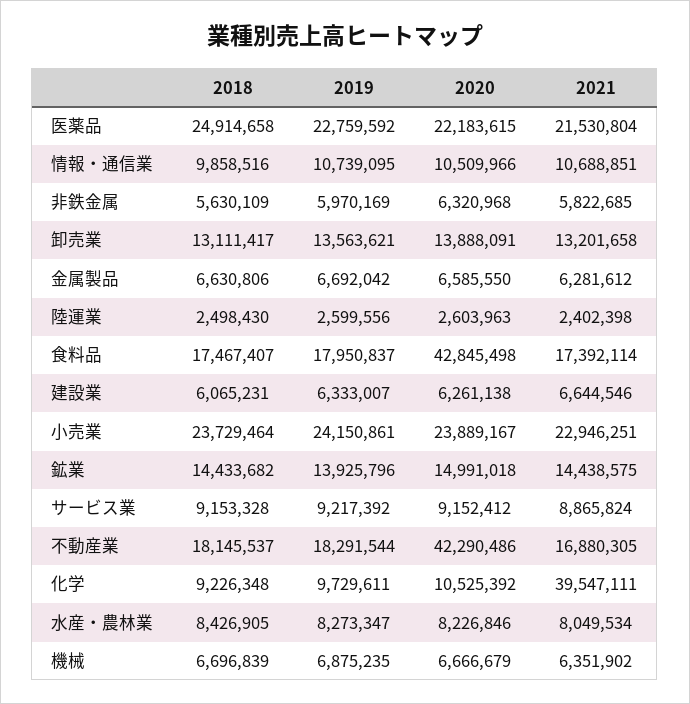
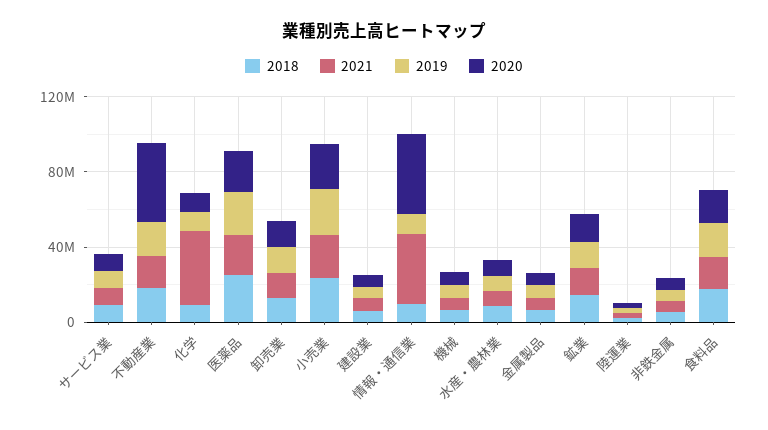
  {
    "2018": {
      "医薬品": 24914658,
      "情報・通信業": 9858516,
      "非鉄金属": 5630109,
      "卸売業": 13111417,
      "金属製品": 6630806,
      "陸運業": 2498430,
      "食料品": 17467407,
      "建設業": 6065231,
      "小売業": 23729464,
      "鉱業": 14433682,
      "サービス業": 9153328,
      "不動産業": 18145537,
      "化学": 9226348,
      "水産・農林業": 8426905,
      "機械": 6696839
    },
    "2019": {
      "医薬品": 22759592,
      "情報・通信業": 10739095,
      "非鉄金属": 5970169,
      "卸売業": 13563621,
      "金属製品": 6692042,
      "陸運業": 2599556,
      "食料品": 17950837,
      "建設業": 6333007,
      "小売業": 24150861,
      "鉱業": 13925796,
      "サービス業": 9217392,
      "不動産業": 18291544,
      "化学": 9729611,
      "水産・農林業": 8273347,
      "機械": 6875235
    },
    "2020": {
      "医薬品": 22183615,
-     "情報・通信業": 10509966,
+     "情報・通信業": 40000000,
      "非鉄金属": 6320968,
      "卸売業": 13888091,
      "金属製品": 6585550,
      "陸運業": 2603963,
-     "食料品": 42845498,
+     "食料品": 20000000,
      "建設業": 6261138,
      "小売業": 23889167,
      "鉱業": 14991018,
      "サービス業": 9152412,
      "不動産業": 42290486,
      "化学": 10525392,
      "水産・農林業": 8226846,
      "機械": 6666679
    },
    "2021": {
      "医薬品": 21530804,
-     "情報・通信業": 10688851,
+     "情報・通信業": 40000000,
      "非鉄金属": 5822685,
      "卸売業": 13201658,
      "金属製品": 6281612,
      "陸運業": 2402398,
      "食料品": 17392114,
      "建設業": 6644546,
      "小売業": 22946251,
      "鉱業": 14438575,
      "サービス業": 8865824,
      "不動産業": 16880305,
      "化学": 39547111,
      "水産・農林業": 8049534,
      "機械": 6351902
    }
  }

